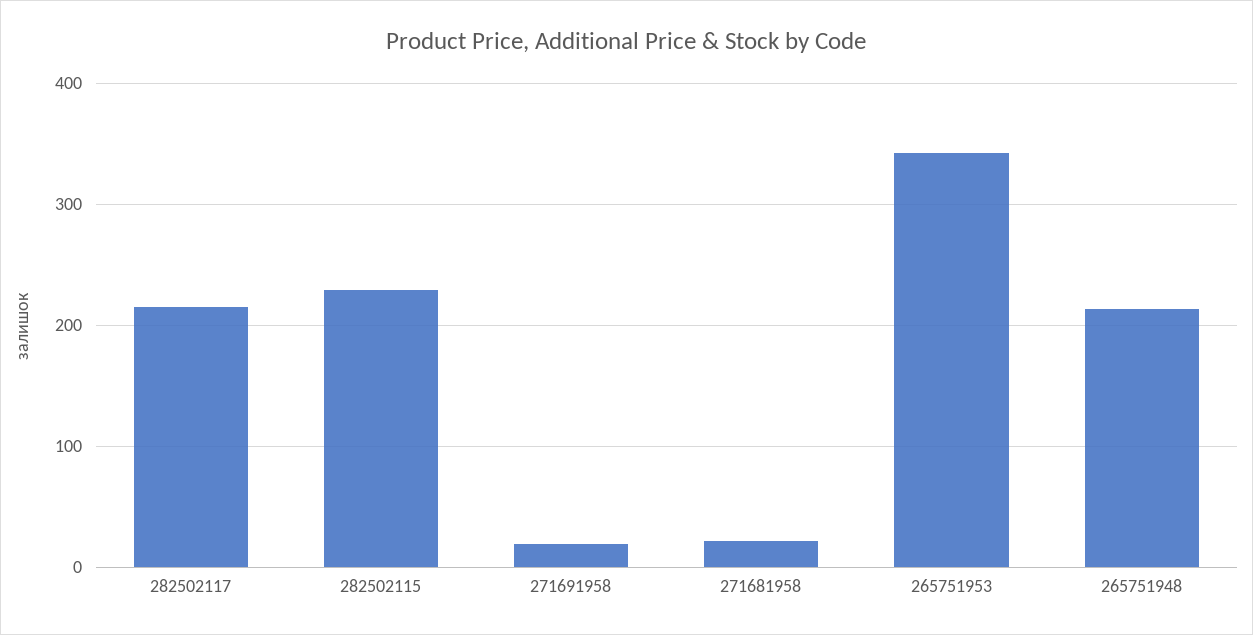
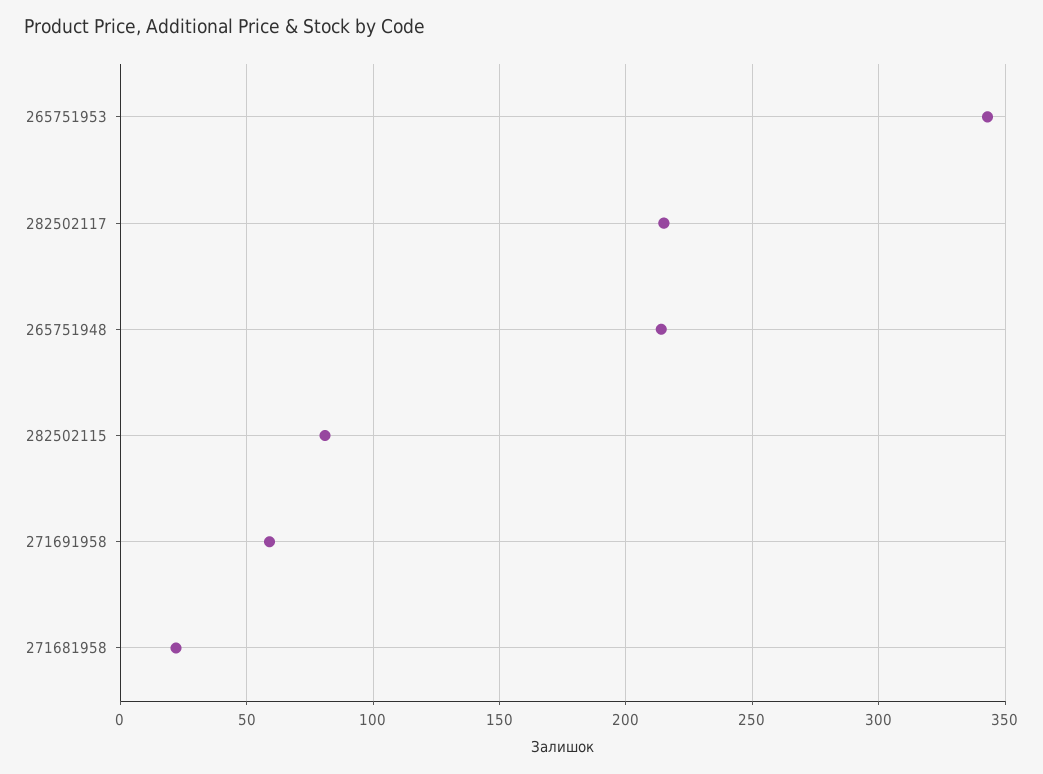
  {
    "282502117": 215,
-   "282502115": 230,
+   "282502115": 80,
-   "271691958": 20,
+   "271691958": 60,
    "271681958": 20,
    "265751953": 345,
    "265751948": 215
  }

